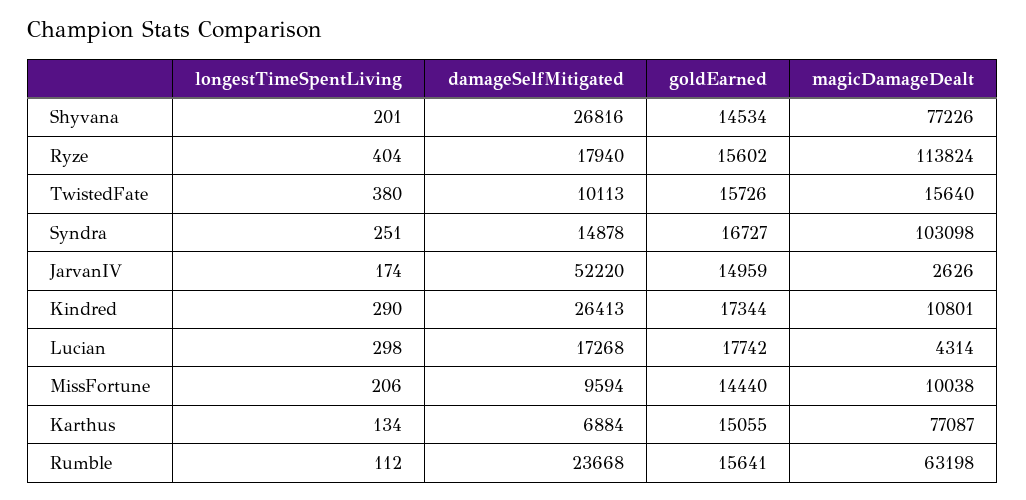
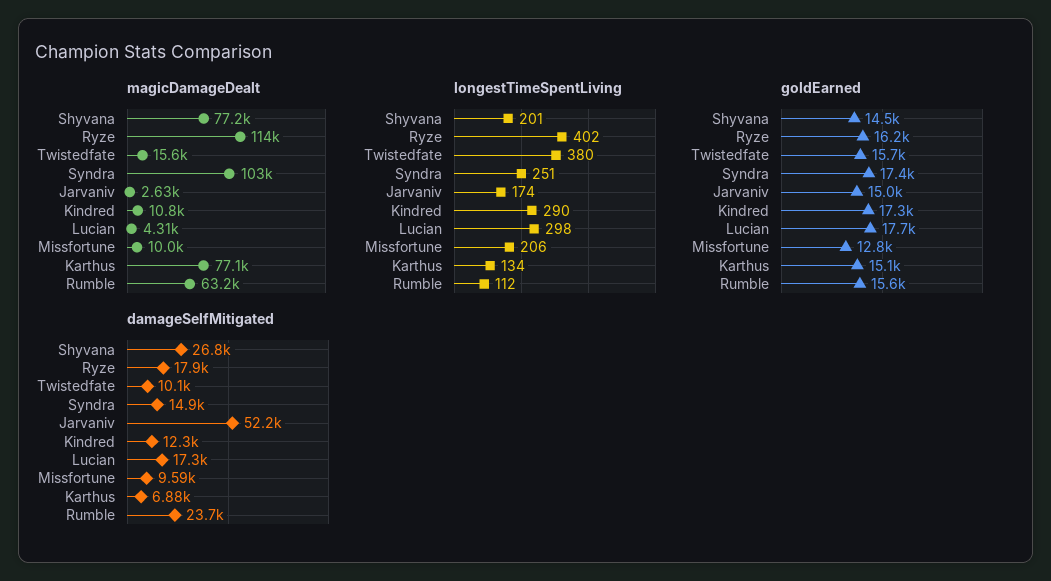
  {
    "longestTimeSpentLiving": {
      "Shyvana": 201,
-     "Ryze": 404,
+     "Ryze": 402,
      "TwistedFate": 380,
      "Syndra": 251,
      "JarvanIV": 174,
      "Kindred": 290,
      "Lucian": 298,
      "MissFortune": 206,
      "Karthus": 134,
      "Rumble": 112
    },
    "damageSelfMitigated": {
      "Shyvana": 26816,
      "Ryze": 17940,
      "TwistedFate": 10113,
      "Syndra": 14878,
      "JarvanIV": 52220,
-     "Kindred": 26413,
+     "Kindred": 12300,
      "Lucian": 17268,
      "MissFortune": 9594,
      "Karthus": 6884,
      "Rumble": 23668
    },
    "goldEarned": {
      "Shyvana": 14534,
-     "Ryze": 15602,
+     "Ryze": 16200,
      "TwistedFate": 15726,
-     "Syndra": 16727,
+     "Syndra": 17400,
      "JarvanIV": 14959,
      "Kindred": 17344,
      "Lucian": 17742,
-     "MissFortune": 14440,
+     "MissFortune": 12800,
      "Karthus": 15055,
      "Rumble": 15641
    },
    "magicDamageDealt": {
      "Shyvana": 77226,
      "Ryze": 113824,
      "TwistedFate": 15640,
      "Syndra": 103098,
      "JarvanIV": 2626,
      "Kindred": 10801,
      "Lucian": 4314,
      "MissFortune": 10038,
      "Karthus": 77087,
      "Rumble": 63198
    }
  }

